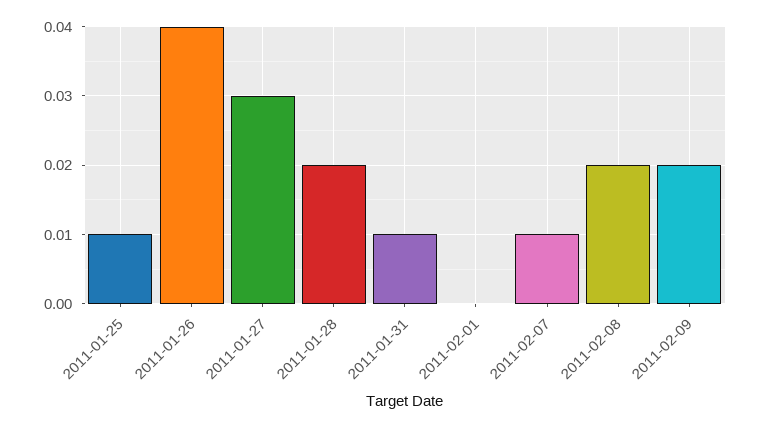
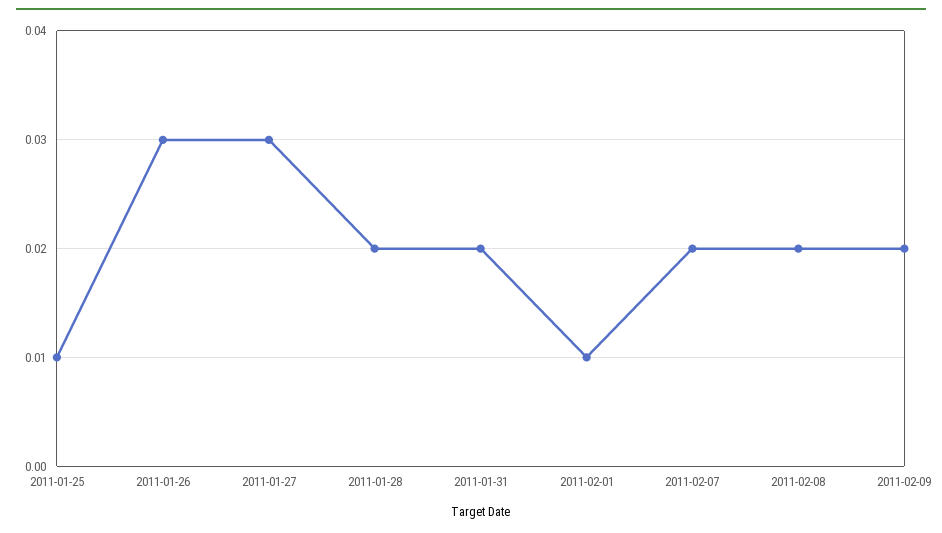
  {
    "2011-01-25": 0.01,
-   "2011-01-26": 0.04,
+   "2011-01-26": 0.03,
    "2011-01-27": 0.03,
    "2011-01-28": 0.02,
-   "2011-01-31": 0.01,
+   "2011-01-31": 0.02,
-   "2011-02-01": 0,
+   "2011-02-01": 0.01,
-   "2011-02-07": 0.01,
+   "2011-02-07": 0.02,
    "2011-02-08": 0.02,
    "2011-02-09": 0.02
  }

